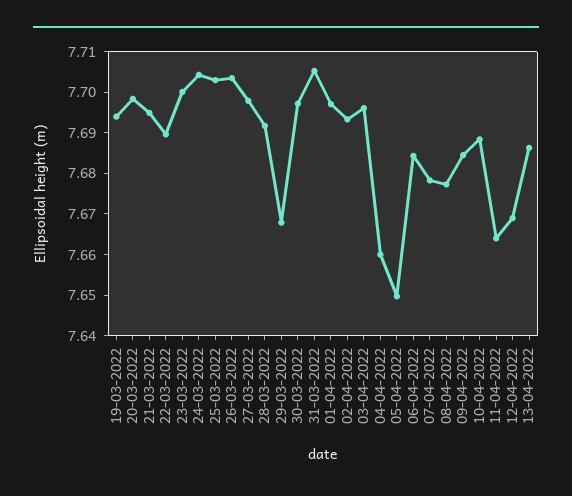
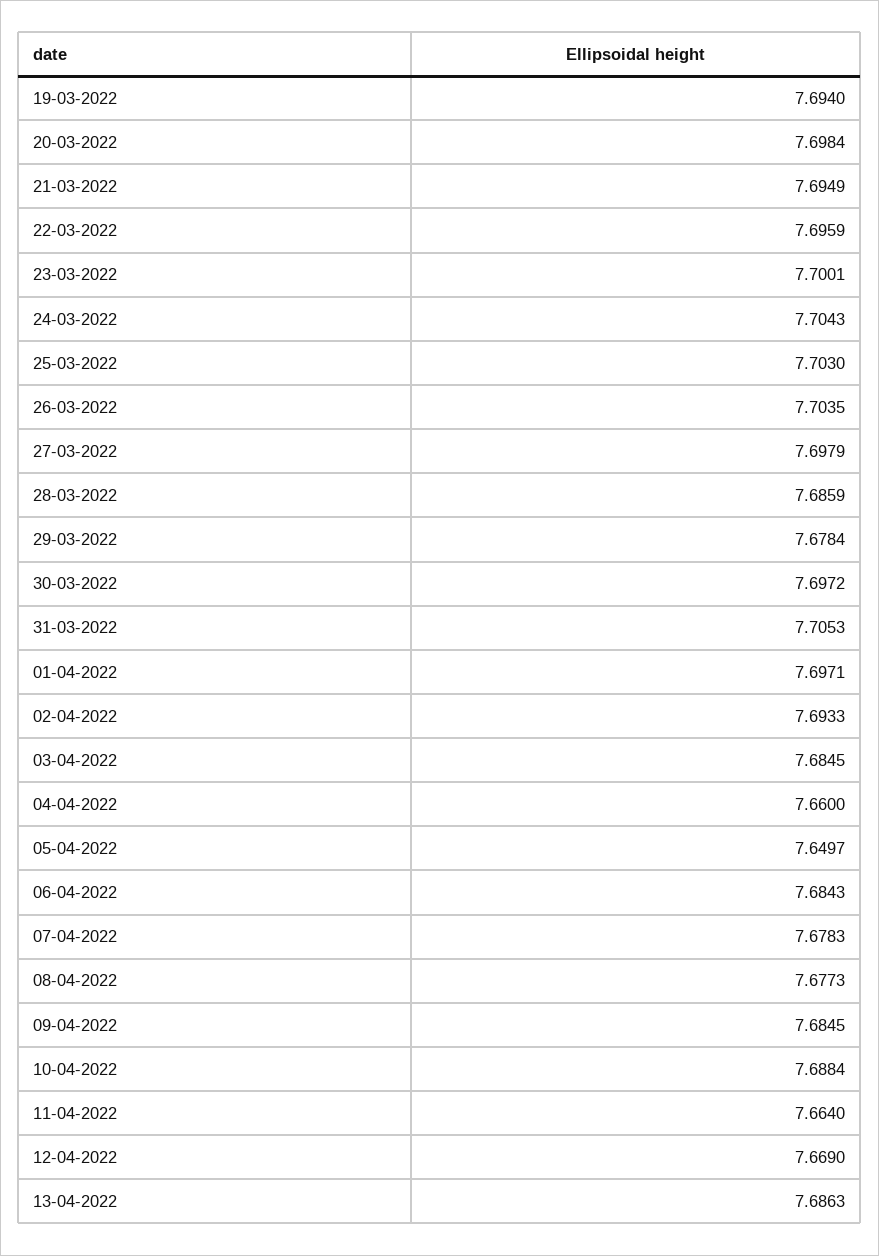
  {
    "19-03-2022": 7.694,
    "20-03-2022": 7.6984,
    "21-03-2022": 7.6949,
-   "22-03-2022": 7.69,
+   "22-03-2022": 7.6959,
    "23-03-2022": 7.7001,
    "24-03-2022": 7.7043,
    "25-03-2022": 7.703,
    "26-03-2022": 7.7035,
    "27-03-2022": 7.6979,
-   "28-03-2022": 7.692,
+   "28-03-2022": 7.6859,
-   "29-03-2022": 7.668,
+   "29-03-2022": 7.6784,
    "30-03-2022": 7.6972,
    "31-03-2022": 7.7053,
    "01-04-2022": 7.6971,
    "02-04-2022": 7.6933,
-   "03-04-2022": 7.696,
+   "03-04-2022": 7.6845,
    "04-04-2022": 7.66,
    "05-04-2022": 7.6497,
    "06-04-2022": 7.6843,
    "07-04-2022": 7.6783,
    "08-04-2022": 7.6773,
    "09-04-2022": 7.6845,
    "10-04-2022": 7.6884,
    "11-04-2022": 7.664,
    "12-04-2022": 7.669,
    "13-04-2022": 7.6863
  }

